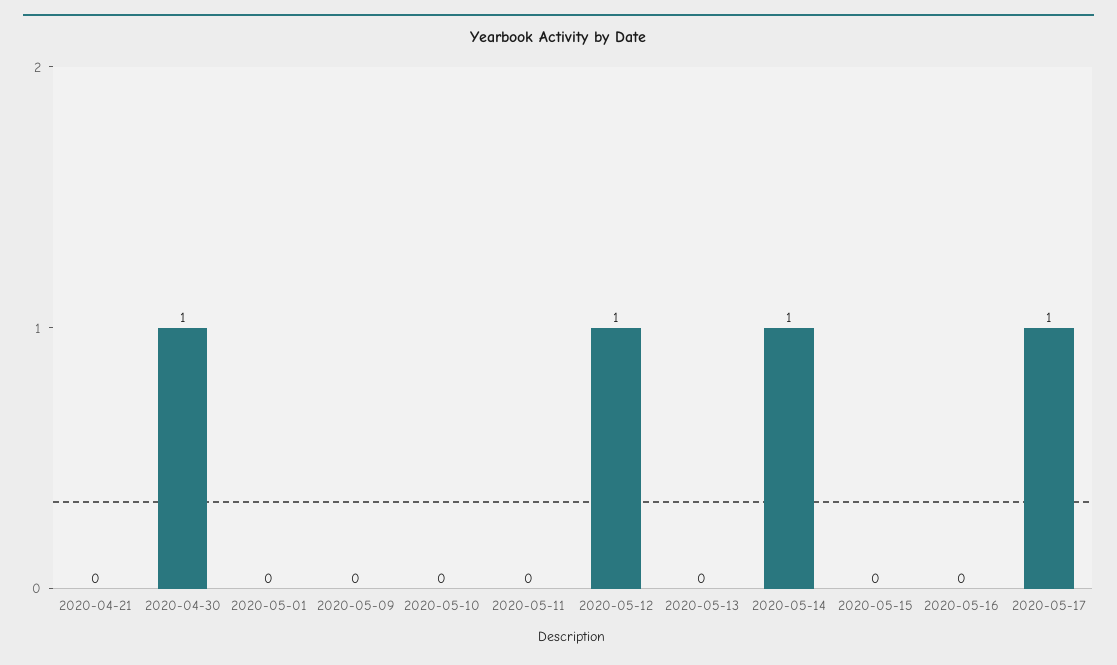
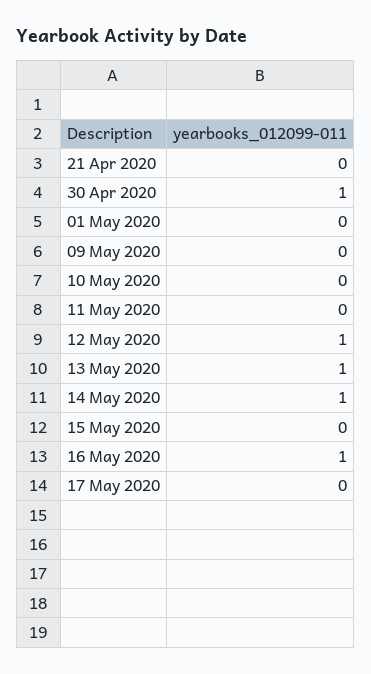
  {
    "2020-04-21": 0,
    "2020-04-30": 1,
    "2020-05-01": 0,
    "2020-05-09": 0,
    "2020-05-10": 0,
    "2020-05-11": 0,
    "2020-05-12": 1,
-   "2020-05-13": 0,
+   "2020-05-13": 1,
    "2020-05-14": 1,
    "2020-05-15": 0,
-   "2020-05-16": 0,
+   "2020-05-16": 1,
-   "2020-05-17": 1
+   "2020-05-17": 0
  }

